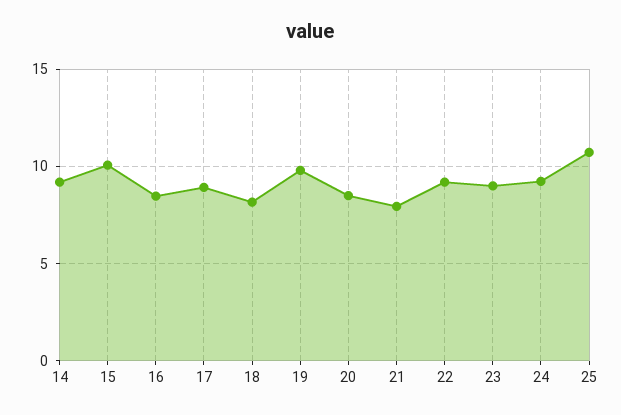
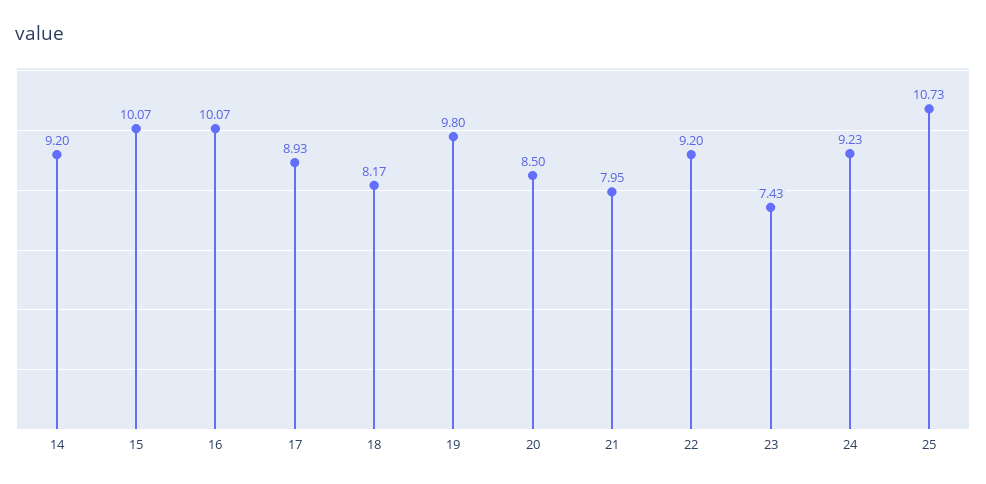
  {
    "14": 9.2,
    "15": 10.07,
-   "16": 8.5,
+   "16": 10.07,
    "17": 8.93,
    "18": 8.17,
    "19": 9.8,
    "20": 8.5,
    "21": 7.95,
    "22": 9.2,
-   "23": 9,
+   "23": 7.43,
    "24": 9.23,
    "25": 10.73
  }

